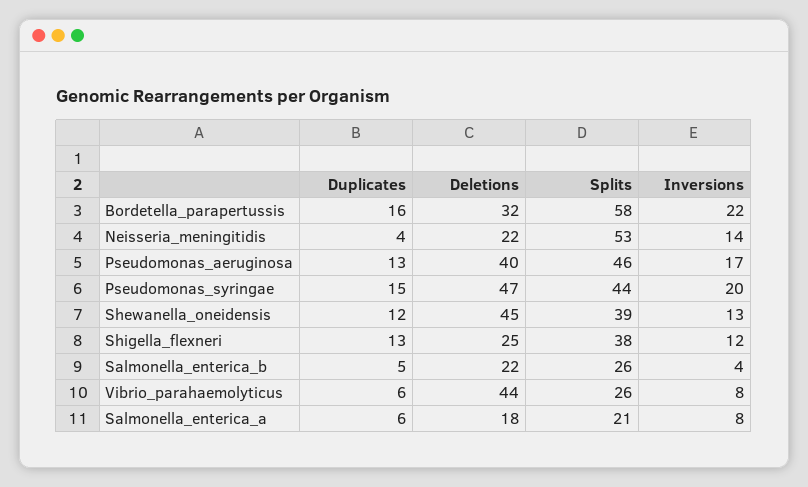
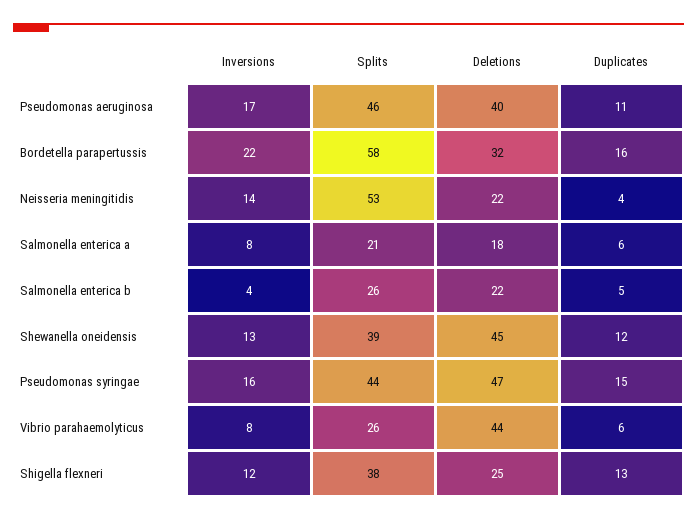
  {
    "Duplicates": {
      "Bordetella_parapertussis": 16,
      "Neisseria_meningitidis": 4,
-     "Pseudomonas_aeruginosa": 13,
+     "Pseudomonas_aeruginosa": 11,
      "Pseudomonas_syringae": 15,
      "Shewanella_oneidensis": 12,
      "Shigella_flexneri": 13,
      "Salmonella_enterica_b": 5,
      "Vibrio_parahaemolyticus": 6,
      "Salmonella_enterica_a": 6
    },
    "Deletions": {
      "Bordetella_parapertussis": 32,
      "Neisseria_meningitidis": 22,
      "Pseudomonas_aeruginosa": 40,
      "Pseudomonas_syringae": 47,
      "Shewanella_oneidensis": 45,
      "Shigella_flexneri": 25,
      "Salmonella_enterica_b": 22,
      "Vibrio_parahaemolyticus": 44,
      "Salmonella_enterica_a": 18
    },
    "Splits": {
      "Bordetella_parapertussis": 58,
      "Neisseria_meningitidis": 53,
      "Pseudomonas_aeruginosa": 46,
      "Pseudomonas_syringae": 44,
      "Shewanella_oneidensis": 39,
      "Shigella_flexneri": 38,
      "Salmonella_enterica_b": 26,
      "Vibrio_parahaemolyticus": 26,
      "Salmonella_enterica_a": 21
    },
    "Inversions": {
      "Bordetella_parapertussis": 22,
      "Neisseria_meningitidis": 14,
      "Pseudomonas_aeruginosa": 17,
-     "Pseudomonas_syringae": 20,
+     "Pseudomonas_syringae": 16,
      "Shewanella_oneidensis": 13,
      "Shigella_flexneri": 12,
      "Salmonella_enterica_b": 4,
      "Vibrio_parahaemolyticus": 8,
      "Salmonella_enterica_a": 8
    }
  }

